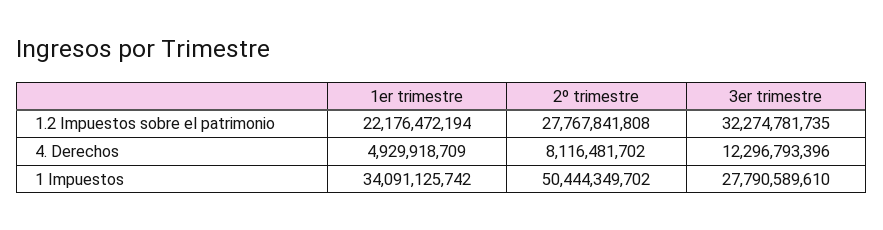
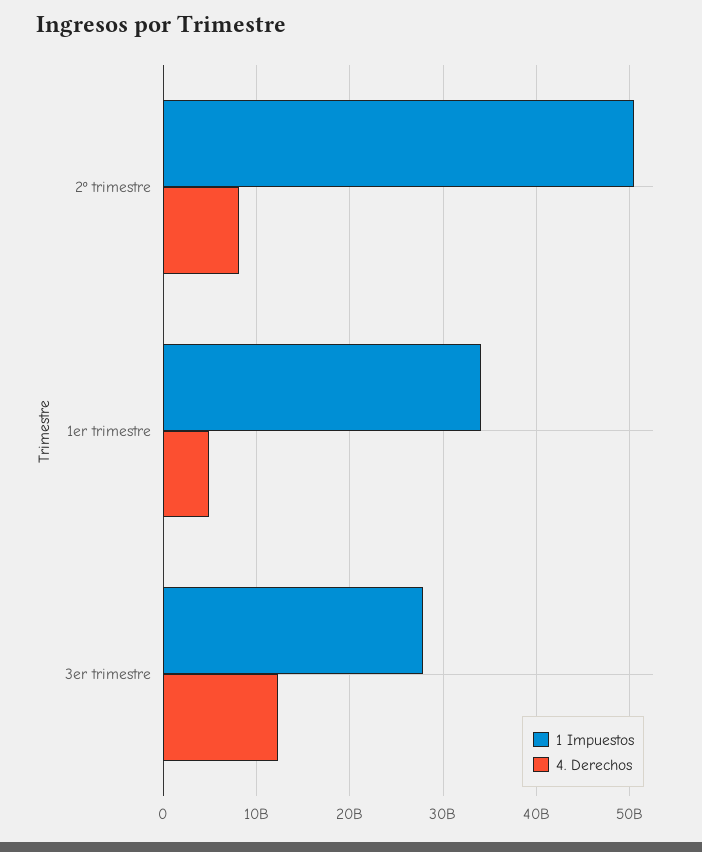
  {
-   "1.2 Impuestos sobre el patrimonio": {
-     "1er trimestre": 22176472194,
-     "2º trimestre": 27767841808,
-     "3er trimestre": 32274781735
-   },
    "4. Derechos": {
      "1er trimestre": 4929918709,
      "2º trimestre": 8116481702,
      "3er trimestre": 12296793396
    },
    "1 Impuestos": {
      "1er trimestre": 34091125742,
      "2º trimestre": 50444349702,
      "3er trimestre": 27790589610
    }
  }

